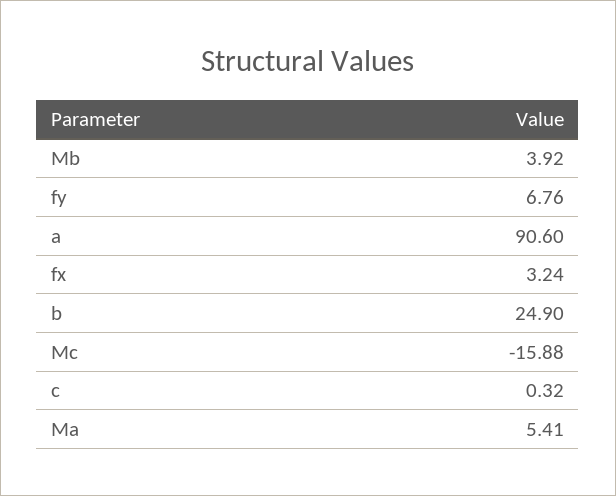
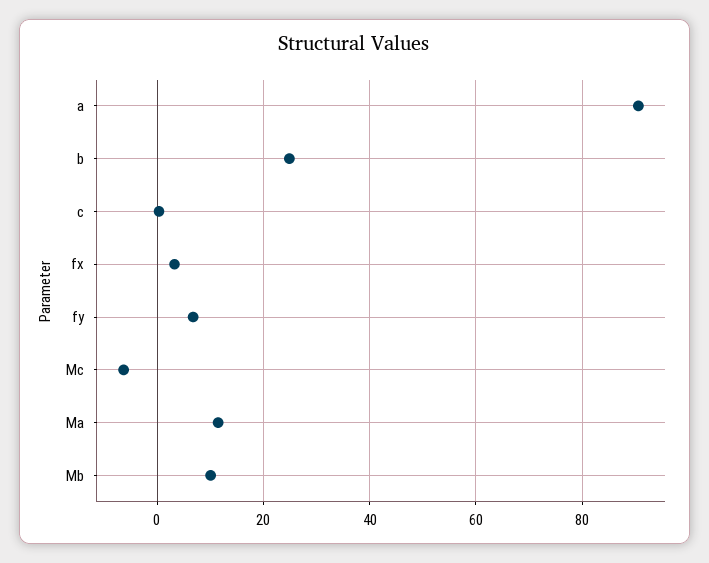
  {
-   "Mb": 3.92,
+   "Mb": 10,
    "fy": 6.76,
    "a": 90.6,
    "fx": 3.24,
    "b": 24.9,
-   "Mc": -15.88,
+   "Mc": -6,
    "c": 0.32,
-   "Ma": 5.41
+   "Ma": 12
  }

